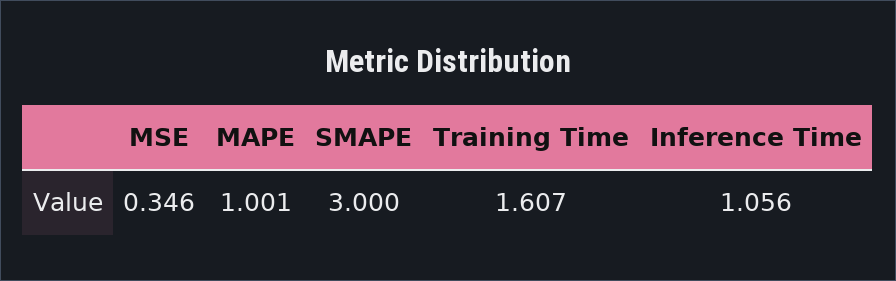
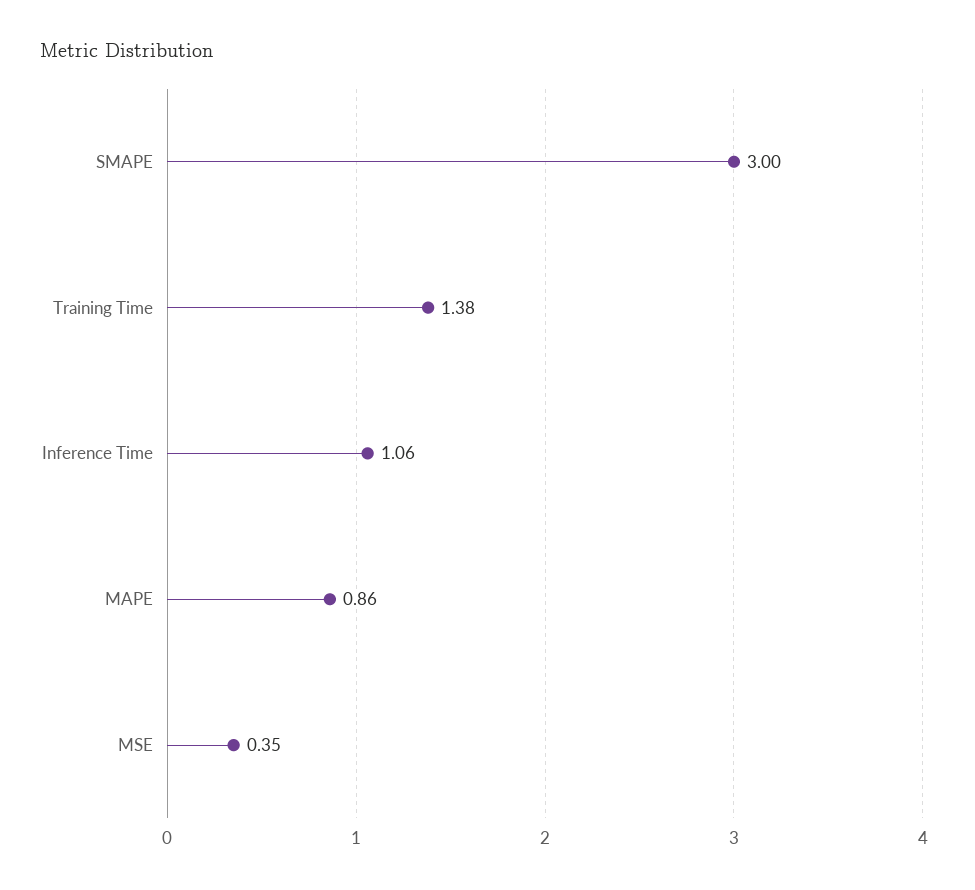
  {
    "MSE": 0.346,
-   "MAPE": 1.001,
+   "MAPE": 0.86,
    "SMAPE": 3,
-   "Training Time": 1.607,
+   "Training Time": 1.38,
    "Inference Time": 1.056
  }

